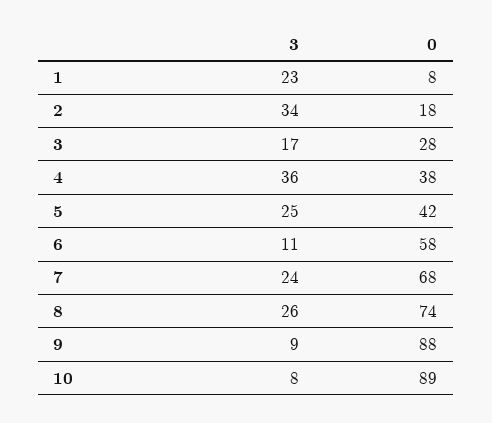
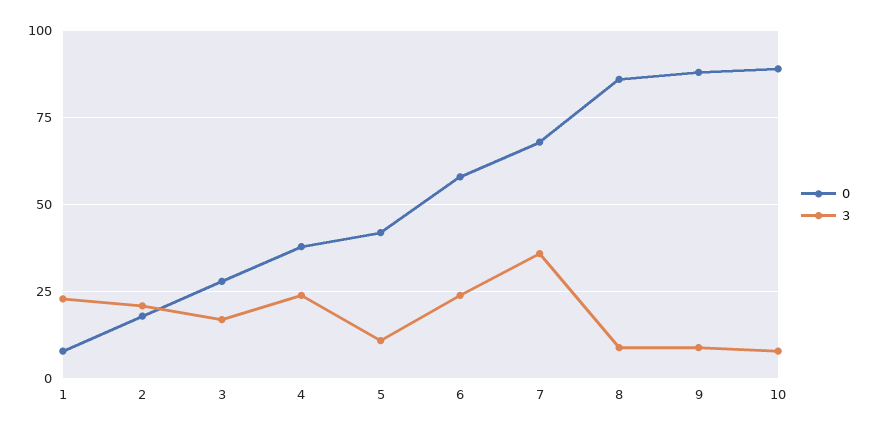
  {
    "3": {
      "1": 23,
-     "2": 34,
+     "2": 20,
      "3": 17,
-     "4": 36,
+     "4": 25,
-     "5": 25,
+     "5": 10,
-     "6": 11,
+     "6": 25,
-     "7": 24,
+     "7": 35,
-     "8": 26,
+     "8": 10,
      "9": 9,
      "10": 8
    },
    "0": {
      "1": 8,
      "2": 18,
      "3": 28,
      "4": 38,
      "5": 42,
      "6": 58,
      "7": 68,
-     "8": 74,
+     "8": 85,
      "9": 88,
      "10": 89
    }
  }

